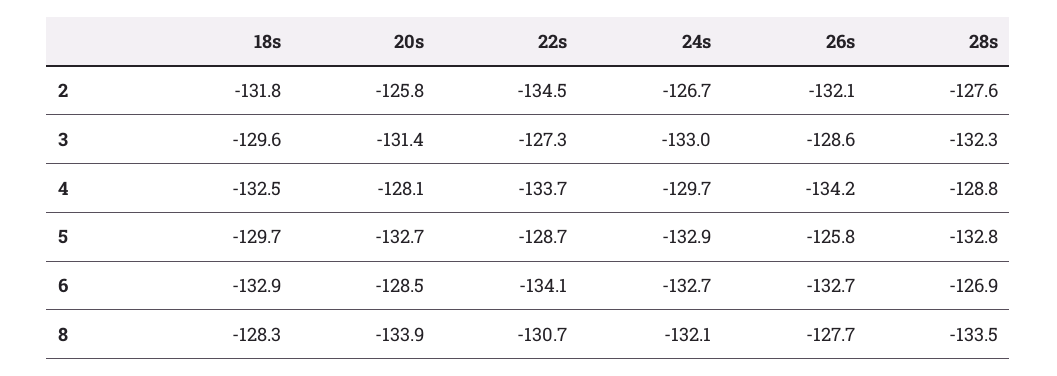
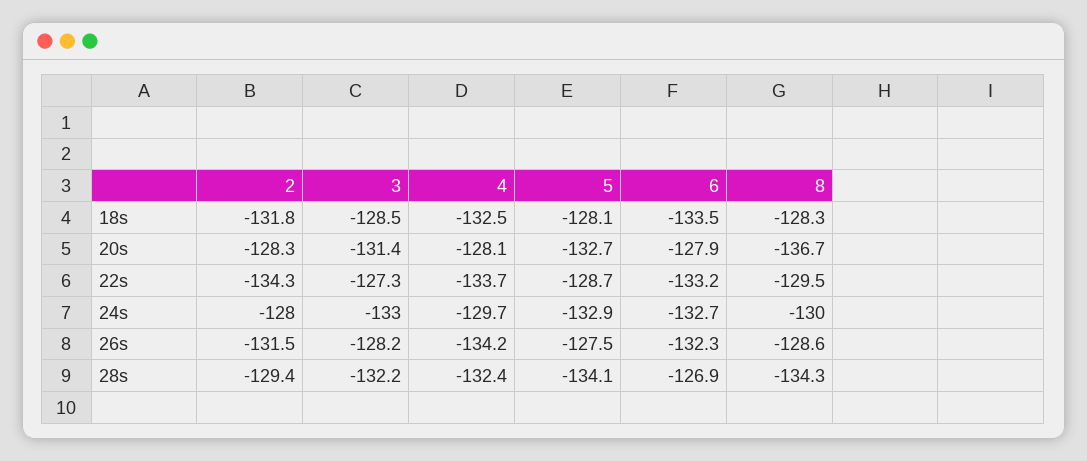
  {
    "18s": {
      "2": -131.8,
-     "3": -129.6,
+     "3": -128.5,
      "4": -132.5,
-     "5": -129.7,
+     "5": -128.1,
-     "6": -132.9,
+     "6": -133.5,
      "8": -128.3
    },
    "20s": {
-     "2": -125.8,
+     "2": -128.3,
      "3": -131.4,
      "4": -128.1,
      "5": -132.7,
-     "6": -128.5,
+     "6": -127.9,
-     "8": -133.9
+     "8": -136.7
    },
    "22s": {
-     "2": -134.5,
+     "2": -134.3,
      "3": -127.3,
      "4": -133.7,
      "5": -128.7,
-     "6": -134.1,
+     "6": -133.2,
-     "8": -130.7
+     "8": -129.5
    },
    "24s": {
-     "2": -126.7,
+     "2": -128,
      "3": -133,
      "4": -129.7,
      "5": -132.9,
      "6": -132.7,
-     "8": -132.1
+     "8": -130
    },
    "26s": {
-     "2": -132.1,
+     "2": -131.5,
-     "3": -128.6,
+     "3": -128.2,
      "4": -134.2,
-     "5": -125.8,
+     "5": -127.5,
-     "6": -132.7,
+     "6": -132.3,
-     "8": -127.7
+     "8": -128.6
    },
    "28s": {
-     "2": -127.6,
+     "2": -129.4,
-     "3": -132.3,
+     "3": -132.2,
-     "4": -128.8,
+     "4": -132.4,
-     "5": -132.8,
+     "5": -134.1,
      "6": -126.9,
-     "8": -133.5
+     "8": -134.3
    }
  }

